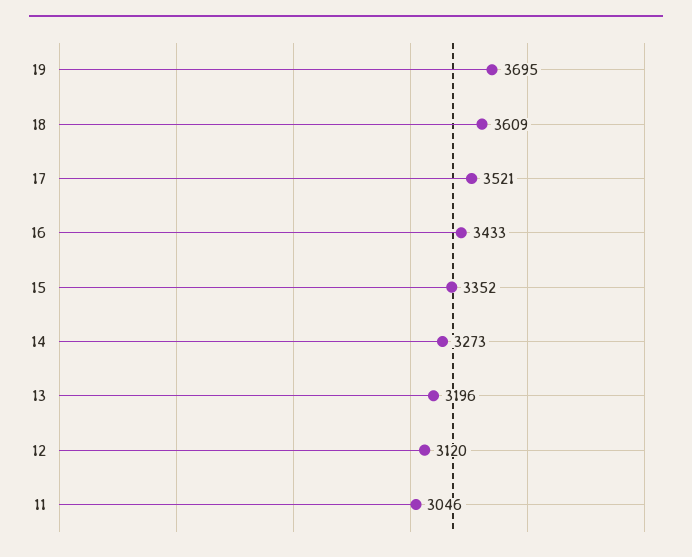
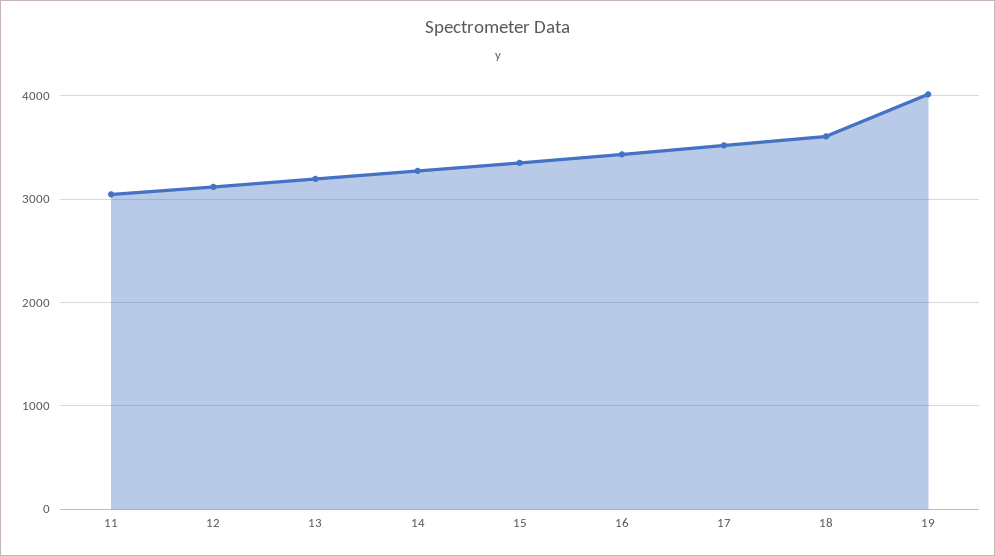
  {
-   "19": 3695,
+   "19": 4000,
    "18": 3609,
    "17": 3521,
    "16": 3433,
    "15": 3352,
    "14": 3273,
    "13": 3196,
    "12": 3120,
    "11": 3046
  }

